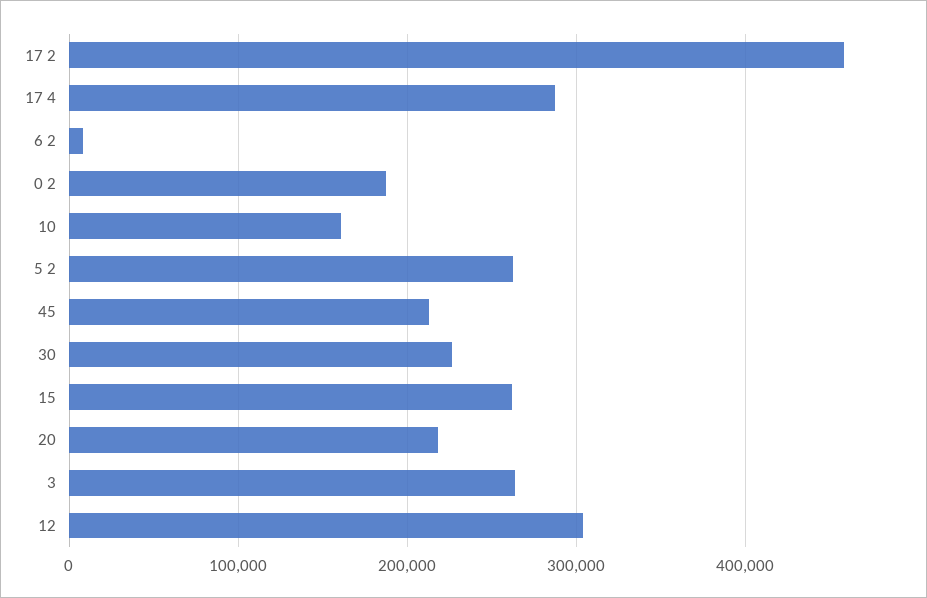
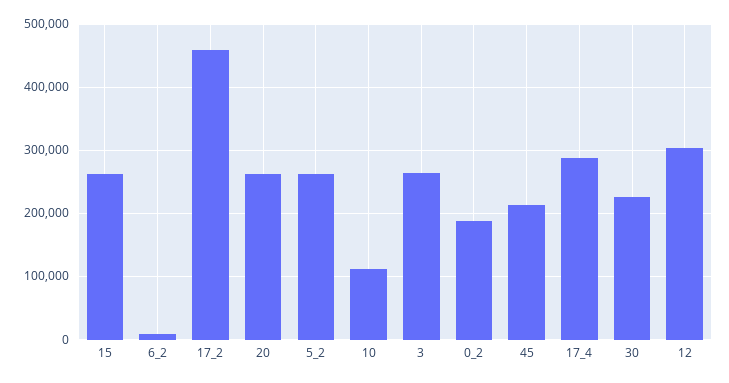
  {
    "17 2": 460000,
    "17 4": 290000,
    "6 2": 10000,
    "0 2": 190000,
-   "10": 160000,
+   "10": 110000,
    "5 2": 260000,
    "45": 210000,
    "30": 230000,
    "15": 260000,
-   "20": 220000,
+   "20": 260000,
    "3": 260000,
    "12": 300000
  }

